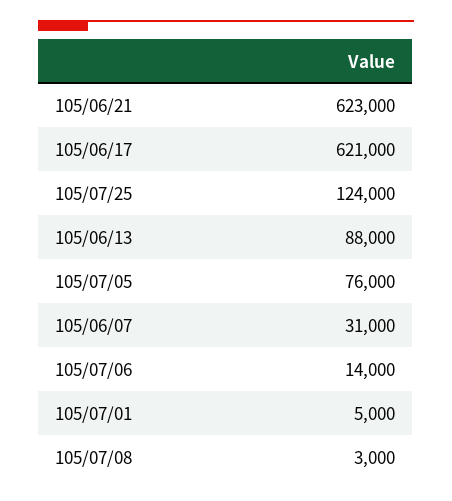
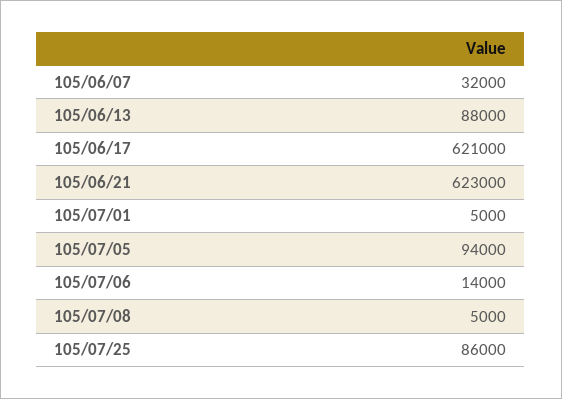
  {
    "105/06/21": 623000,
    "105/06/17": 621000,
-   "105/07/25": 124000,
+   "105/07/25": 86000,
    "105/06/13": 88000,
-   "105/07/05": 76000,
+   "105/07/05": 94000,
-   "105/06/07": 31000,
+   "105/06/07": 32000,
    "105/07/06": 14000,
    "105/07/01": 5000,
-   "105/07/08": 3000
+   "105/07/08": 5000
  }

